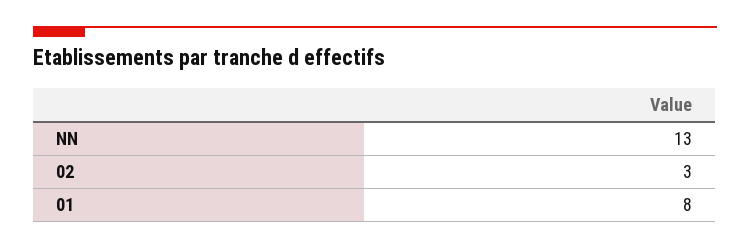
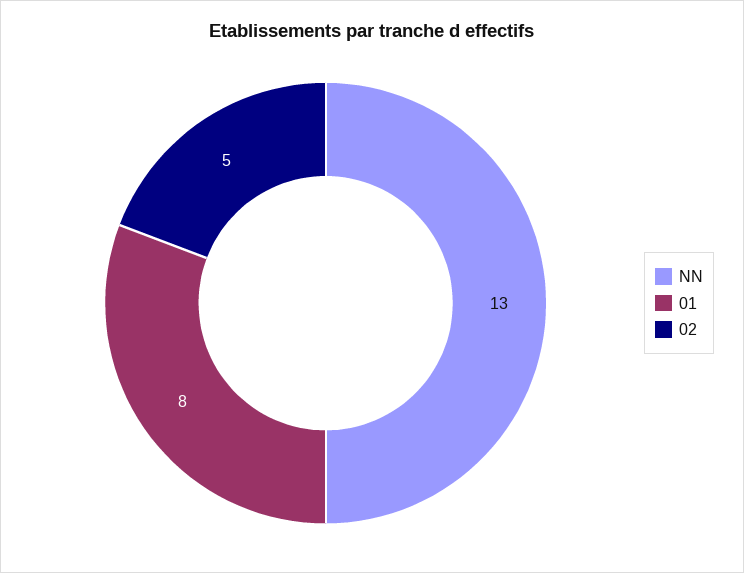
  {
    "NN": 13,
-   "02": 3,
+   "02": 5,
    "01": 8
  }

